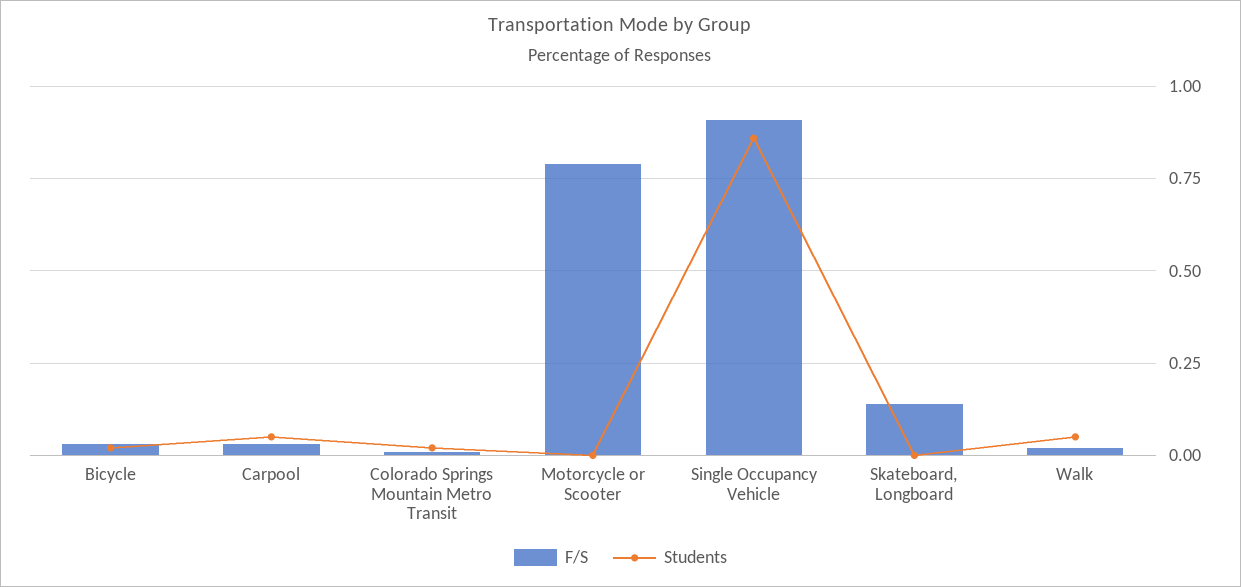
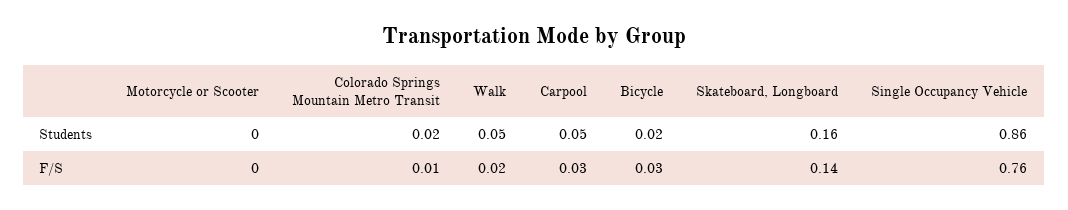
  {
    "F/S": {
      "Bicycle": 0.03,
      "Carpool": 0.03,
      "Colorado Springs Mountain Metro Transit": 0.01,
-     "Motorcycle or Scooter": 0.8,
+     "Motorcycle or Scooter": 0,
-     "Single Occupancy Vehicle": 0.9,
+     "Single Occupancy Vehicle": 0.76,
      "Skateboard, Longboard": 0.14,
      "Walk": 0.02
    },
    "Students": {
      "Bicycle": 0.02,
      "Carpool": 0.05,
      "Colorado Springs Mountain Metro Transit": 0.02,
      "Motorcycle or Scooter": 0,
      "Single Occupancy Vehicle": 0.86,
-     "Skateboard, Longboard": 0,
+     "Skateboard, Longboard": 0.16,
      "Walk": 0.05
    }
  }

